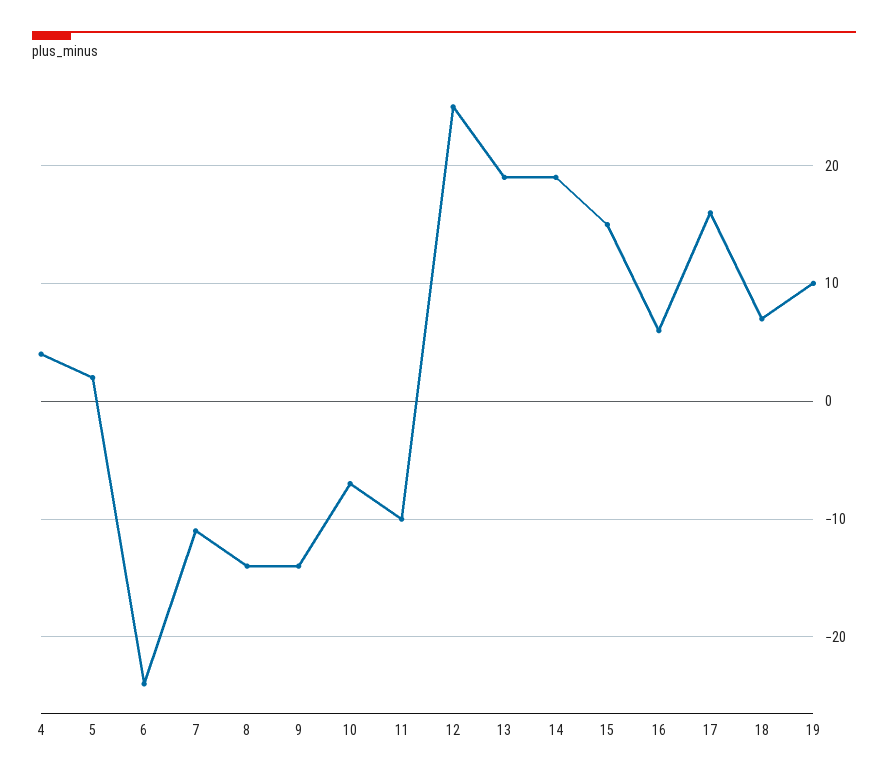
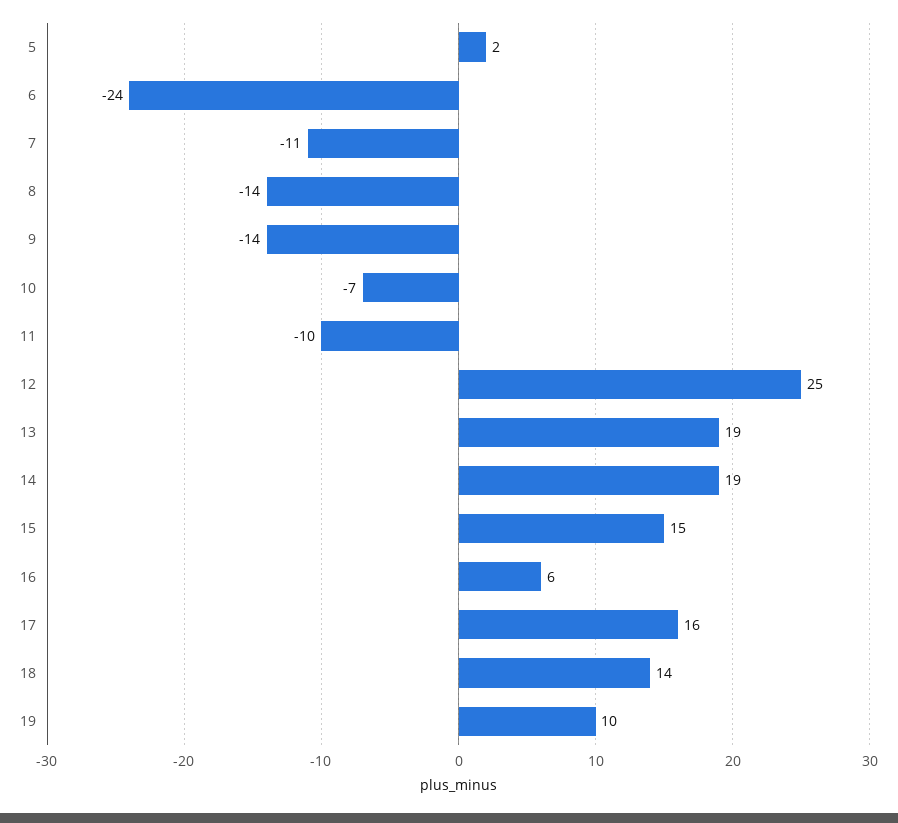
  {
-   "4": 4,
    "5": 2,
    "6": -24,
    "7": -11,
    "8": -14,
    "9": -14,
    "10": -7,
    "11": -10,
    "12": 25,
    "13": 19,
    "14": 19,
    "15": 15,
    "16": 6,
    "17": 16,
-   "18": 7,
+   "18": 14,
    "19": 10
  }

